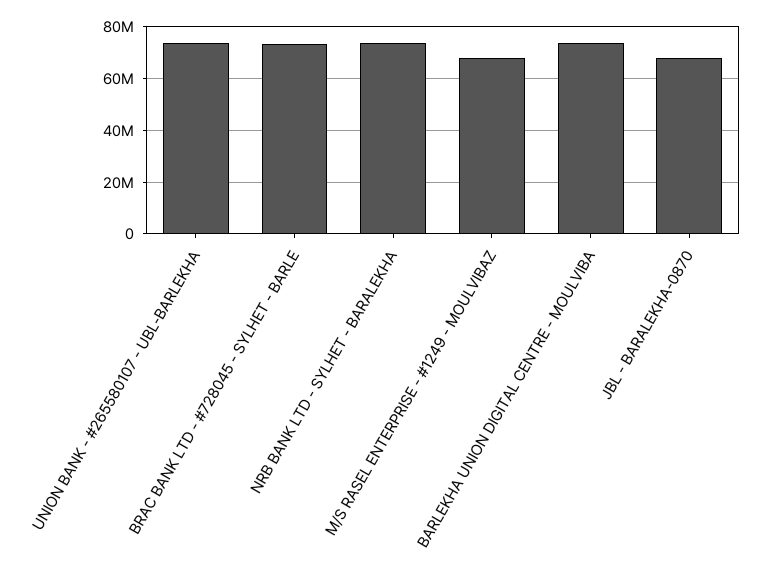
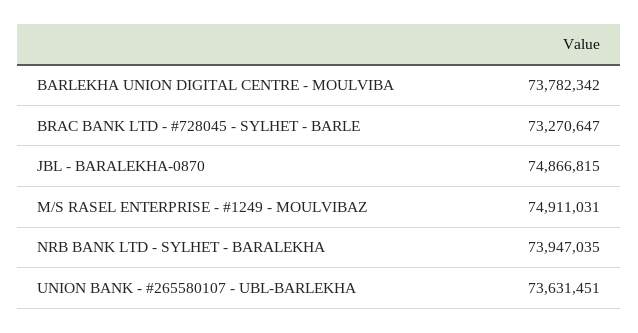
  {
    "UNION BANK - #265580107 - UBL-BARLEKHA": 73631451,
    "BRAC BANK LTD - #728045 - SYLHET - BARLE": 73270647,
    "NRB BANK LTD - SYLHET - BARALEKHA": 73947035,
-   "M/S RASEL ENTERPRISE - #1249 - MOULVIBAZ": 67500000,
+   "M/S RASEL ENTERPRISE - #1249 - MOULVIBAZ": 74911031,
    "BARLEKHA UNION DIGITAL CENTRE - MOULVIBA": 73782342,
-   "JBL - BARALEKHA-0870": 67500000
+   "JBL - BARALEKHA-0870": 74866815
  }

